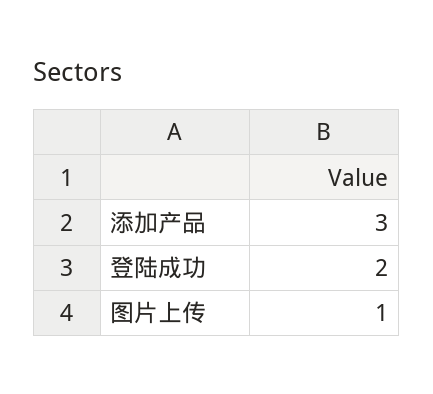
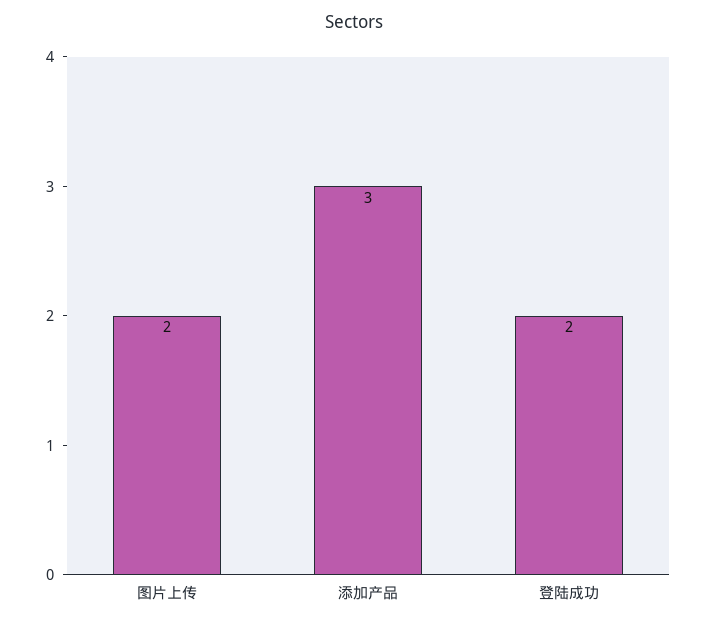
  {
    "添加产品": 3,
    "登陆成功": 2,
-   "图片上传": 1
+   "图片上传": 2
  }

